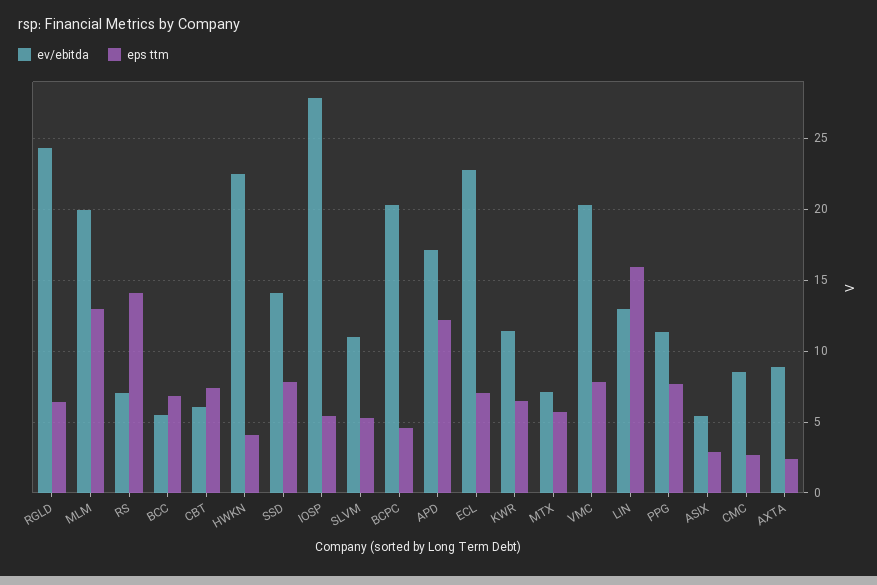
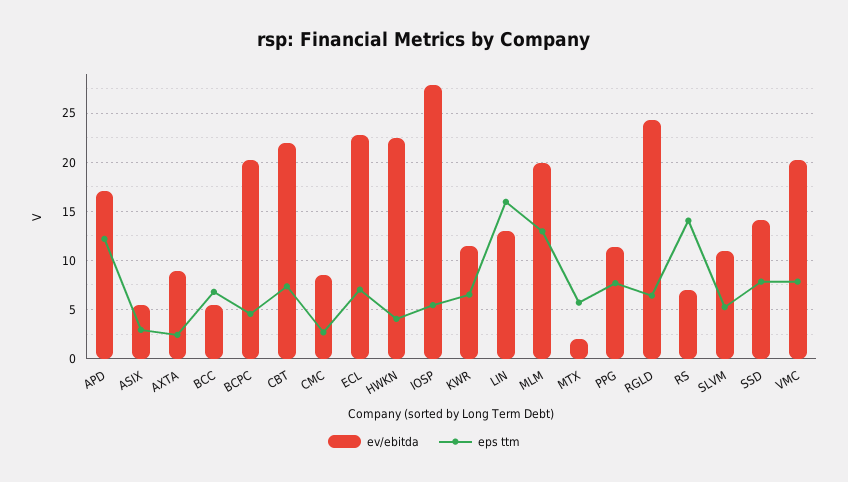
  {
    "ev/ebitda": {
      "RGLD": 24.5,
      "MLM": 20,
      "RS": 7,
      "BCC": 5.5,
-     "CBT": 6,
+     "CBT": 22,
      "HWKN": 22.5,
      "SSD": 14,
      "IOSP": 28,
      "SLVM": 11,
      "BCPC": 20.5,
      "APD": 17,
      "ECL": 23,
      "KWR": 11.5,
-     "MTX": 7,
+     "MTX": 2,
      "VMC": 20.5,
      "LIN": 13,
      "PPG": 11.5,
      "ASIX": 5.5,
      "CMC": 8.5,
      "AXTA": 9
    },
    "eps ttm": {
      "RGLD": 6.5,
      "MLM": 13,
      "RS": 14,
      "BCC": 7,
      "CBT": 7.5,
      "HWKN": 4,
      "SSD": 8,
      "IOSP": 5.5,
      "SLVM": 5.5,
      "BCPC": 4.5,
      "APD": 12,
      "ECL": 7,
      "KWR": 6.5,
      "MTX": 5.5,
      "VMC": 8,
      "LIN": 16,
      "PPG": 7.5,
      "ASIX": 3,
      "CMC": 2.5,
      "AXTA": 2.5
    }
  }

